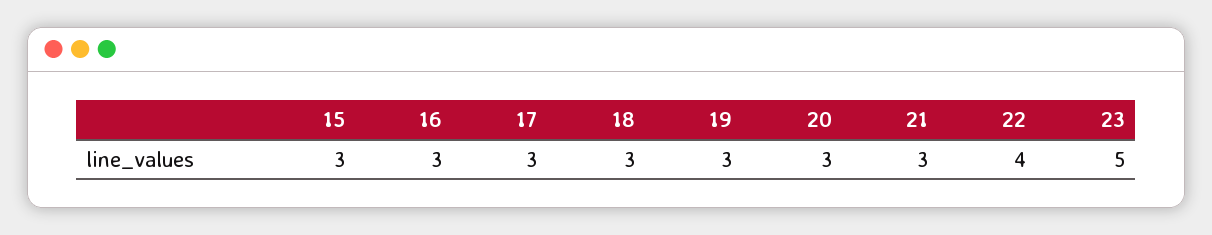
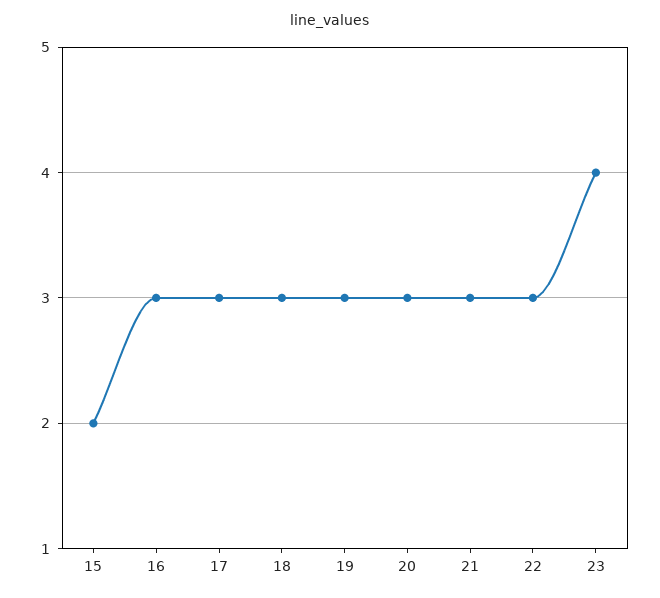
  {
-   "15": 3,
+   "15": 2,
    "16": 3,
    "17": 3,
    "18": 3,
    "19": 3,
    "20": 3,
    "21": 3,
-   "22": 4,
+   "22": 3,
-   "23": 5
+   "23": 4
  }

